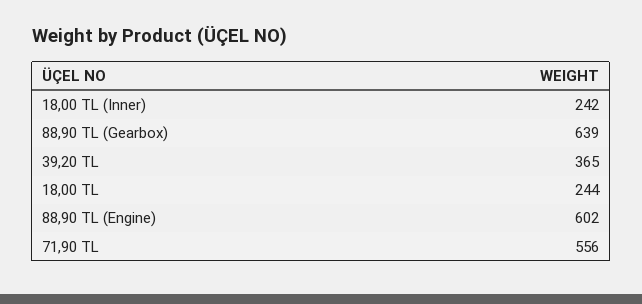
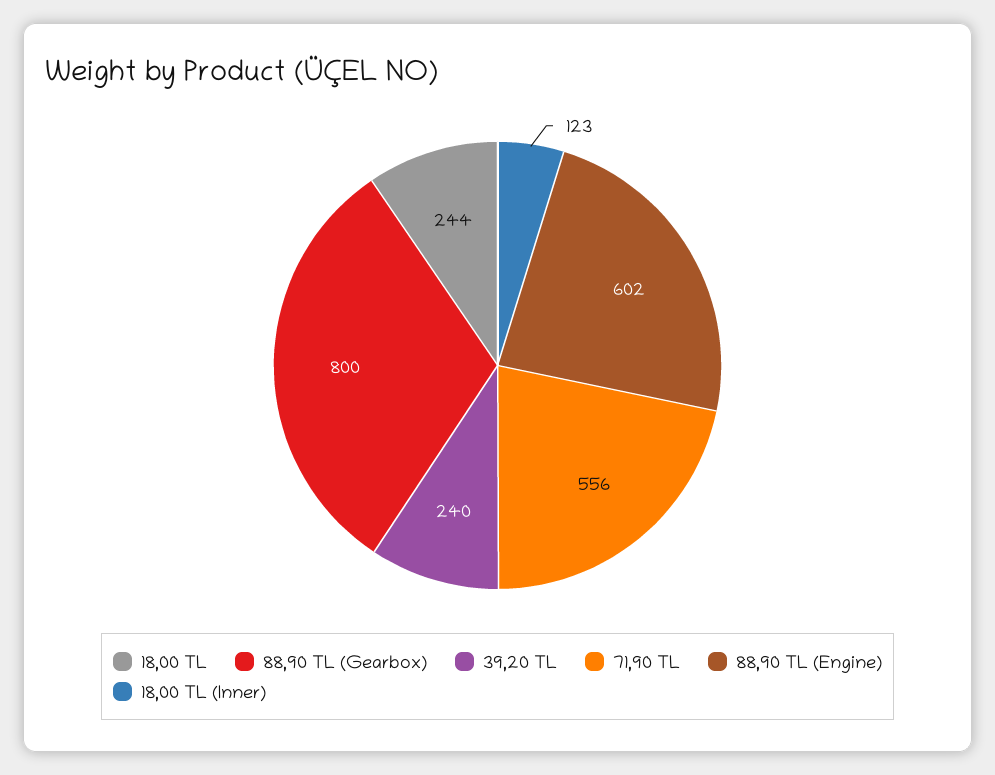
  {
-   "18,00 TL (Inner)": 242,
+   "18,00 TL (Inner)": 123,
-   "88,90 TL (Gearbox)": 639,
+   "88,90 TL (Gearbox)": 800,
-   "39,20 TL": 365,
+   "39,20 TL": 240,
    "18,00 TL": 244,
    "88,90 TL (Engine)": 602,
    "71,90 TL": 556
  }

